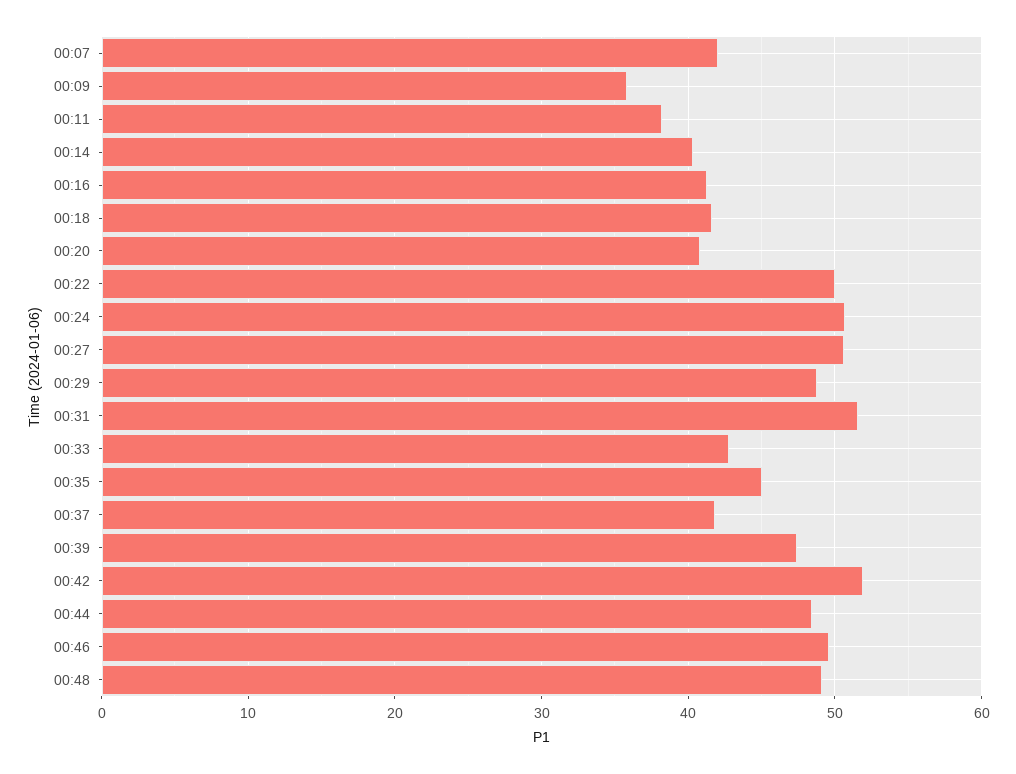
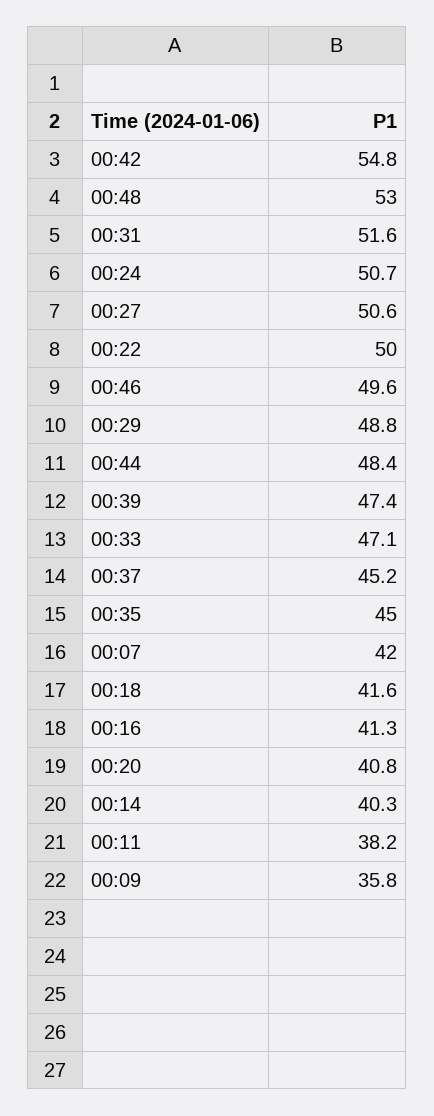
  {
    "00:07": 42,
    "00:09": 35.8,
    "00:11": 38.2,
    "00:14": 40.3,
    "00:16": 41.3,
    "00:18": 41.6,
    "00:20": 40.8,
    "00:22": 50,
    "00:24": 50.7,
    "00:27": 50.6,
    "00:29": 48.8,
    "00:31": 51.6,
-   "00:33": 43,
+   "00:33": 47.1,
    "00:35": 45,
-   "00:37": 42,
+   "00:37": 45.2,
    "00:39": 47.4,
-   "00:42": 52,
+   "00:42": 54.8,
    "00:44": 48.4,
    "00:46": 49.6,
-   "00:48": 49
+   "00:48": 53
  }

